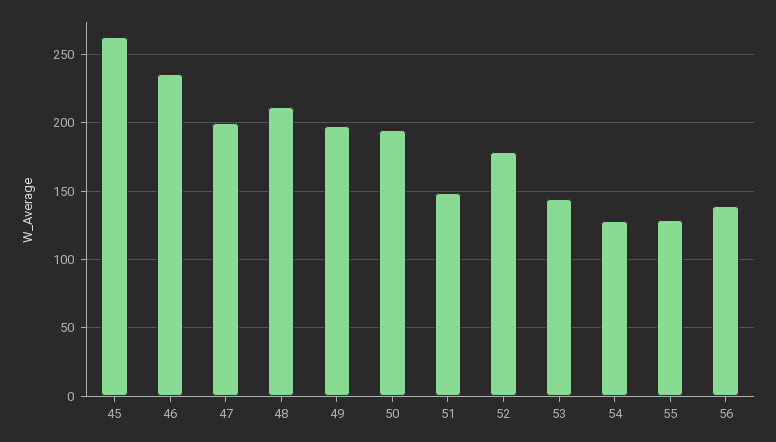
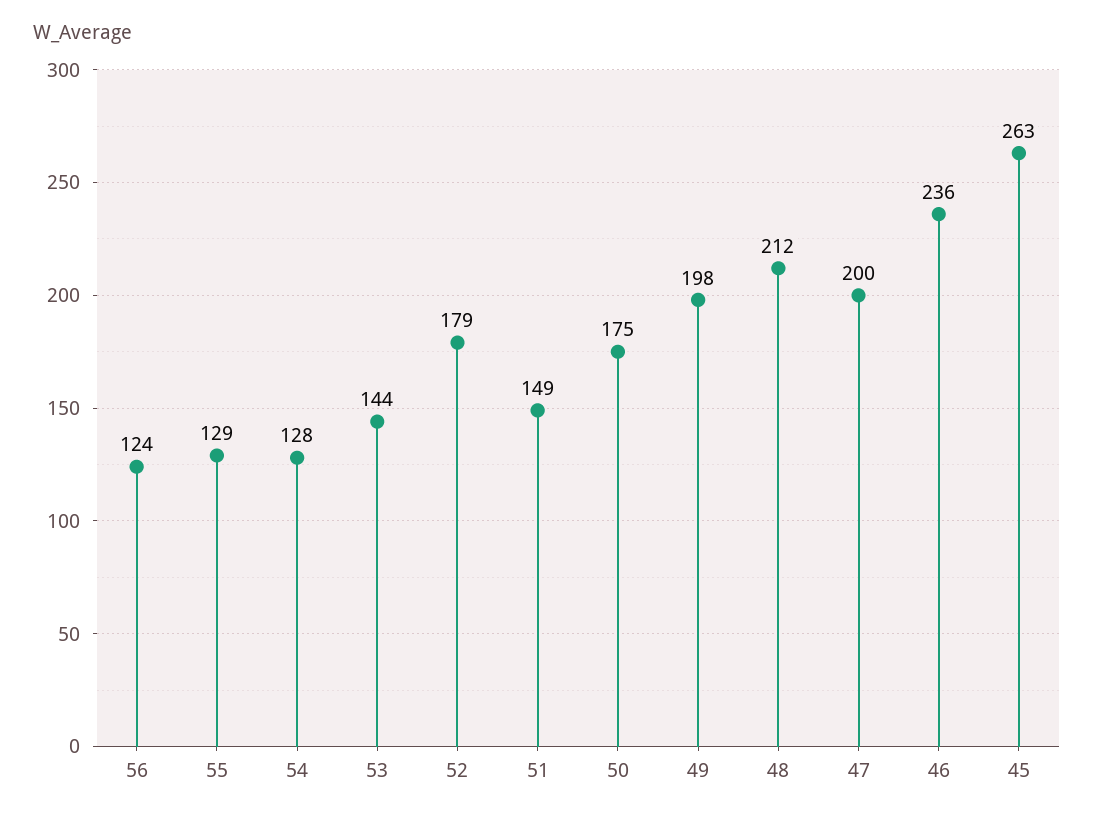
  {
    "45": 263,
    "46": 236,
    "47": 200,
    "48": 212,
    "49": 198,
-   "50": 195,
+   "50": 175,
    "51": 149,
    "52": 179,
    "53": 144,
    "54": 128,
    "55": 129,
-   "56": 140
+   "56": 124
  }

